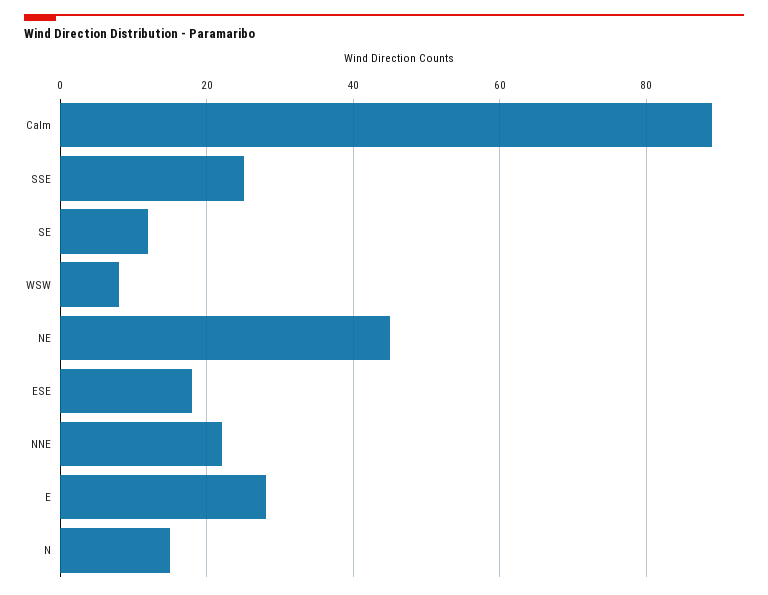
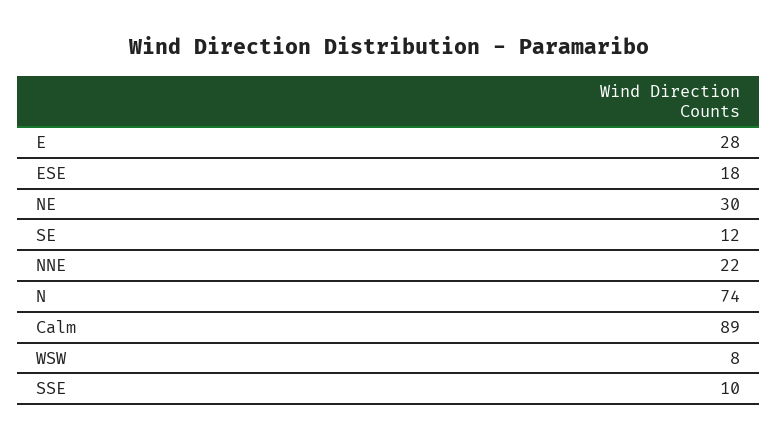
  {
    "Calm": 89,
-   "SSE": 25,
+   "SSE": 10,
    "SE": 12,
    "WSW": 8,
-   "NE": 45,
+   "NE": 30,
    "ESE": 18,
    "NNE": 22,
    "E": 28,
-   "N": 15
+   "N": 74
  }

